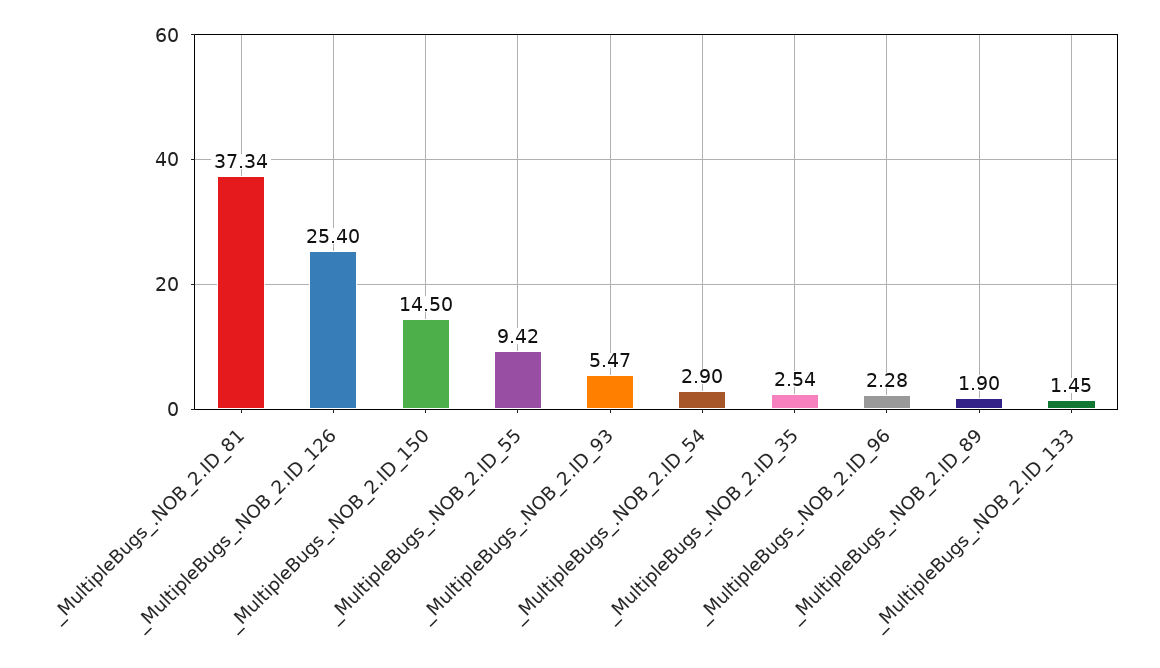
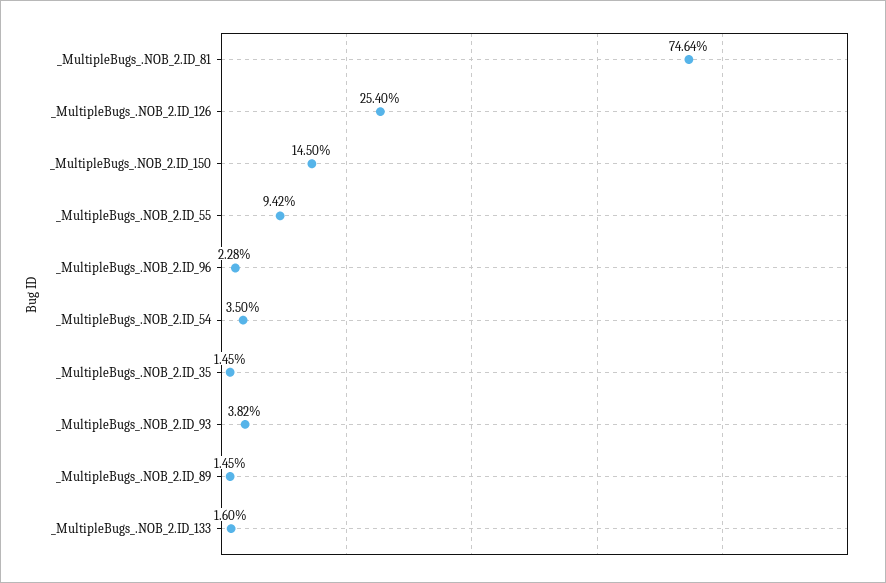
  {
-   "_MultipleBugs_.NOB_2.ID_81": 37.34,
+   "_MultipleBugs_.NOB_2.ID_81": 74.64,
    "_MultipleBugs_.NOB_2.ID_126": 25.4,
    "_MultipleBugs_.NOB_2.ID_150": 14.5,
    "_MultipleBugs_.NOB_2.ID_55": 9.42,
-   "_MultipleBugs_.NOB_2.ID_93": 5.47,
+   "_MultipleBugs_.NOB_2.ID_93": 3.82,
-   "_MultipleBugs_.NOB_2.ID_54": 2.9,
+   "_MultipleBugs_.NOB_2.ID_54": 3.5,
-   "_MultipleBugs_.NOB_2.ID_35": 2.54,
+   "_MultipleBugs_.NOB_2.ID_35": 1.45,
    "_MultipleBugs_.NOB_2.ID_96": 2.28,
-   "_MultipleBugs_.NOB_2.ID_89": 1.9,
+   "_MultipleBugs_.NOB_2.ID_89": 1.45,
-   "_MultipleBugs_.NOB_2.ID_133": 1.45
+   "_MultipleBugs_.NOB_2.ID_133": 1.6
  }

